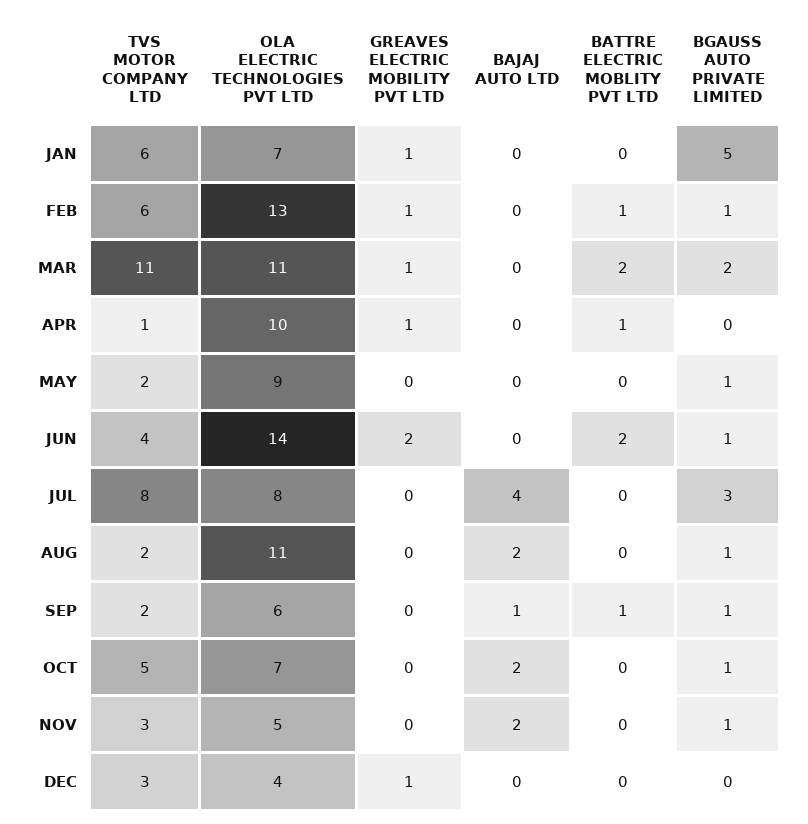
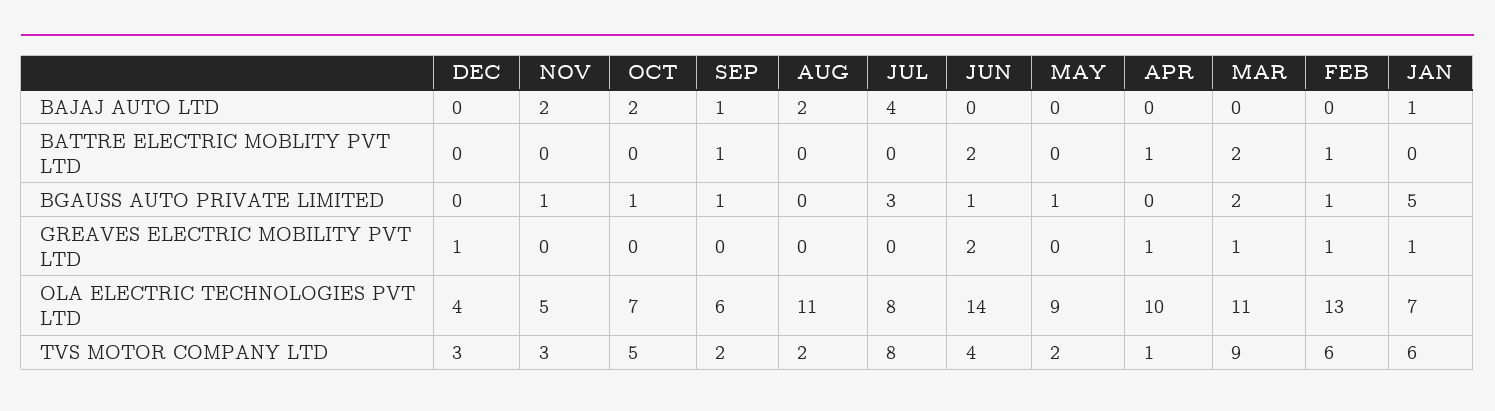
  {
    "TVS MOTOR COMPANY LTD": {
      "JAN": 6,
      "FEB": 6,
-     "MAR": 11,
+     "MAR": 9,
      "APR": 1,
      "MAY": 2,
      "JUN": 4,
      "JUL": 8,
      "AUG": 2,
      "SEP": 2,
      "OCT": 5,
      "NOV": 3,
      "DEC": 3
    },
    "OLA ELECTRIC TECHNOLOGIES PVT LTD": {
      "JAN": 7,
      "FEB": 13,
      "MAR": 11,
      "APR": 10,
      "MAY": 9,
      "JUN": 14,
      "JUL": 8,
      "AUG": 11,
      "SEP": 6,
      "OCT": 7,
      "NOV": 5,
      "DEC": 4
    },
    "GREAVES ELECTRIC MOBILITY PVT LTD": {
      "JAN": 1,
      "FEB": 1,
      "MAR": 1,
      "APR": 1,
      "MAY": 0,
      "JUN": 2,
      "JUL": 0,
      "AUG": 0,
      "SEP": 0,
      "OCT": 0,
      "NOV": 0,
      "DEC": 1
    },
    "BAJAJ AUTO LTD": {
-     "JAN": 0,
+     "JAN": 1,
      "FEB": 0,
      "MAR": 0,
      "APR": 0,
      "MAY": 0,
      "JUN": 0,
      "JUL": 4,
      "AUG": 2,
      "SEP": 1,
      "OCT": 2,
      "NOV": 2,
      "DEC": 0
    },
    "BATTRE ELECTRIC MOBLITY PVT LTD": {
      "JAN": 0,
      "FEB": 1,
      "MAR": 2,
      "APR": 1,
      "MAY": 0,
      "JUN": 2,
      "JUL": 0,
      "AUG": 0,
      "SEP": 1,
      "OCT": 0,
      "NOV": 0,
      "DEC": 0
    },
    "BGAUSS AUTO PRIVATE LIMITED": {
      "JAN": 5,
      "FEB": 1,
      "MAR": 2,
      "APR": 0,
      "MAY": 1,
      "JUN": 1,
      "JUL": 3,
-     "AUG": 1,
+     "AUG": 0,
      "SEP": 1,
      "OCT": 1,
      "NOV": 1,
      "DEC": 0
    }
  }

